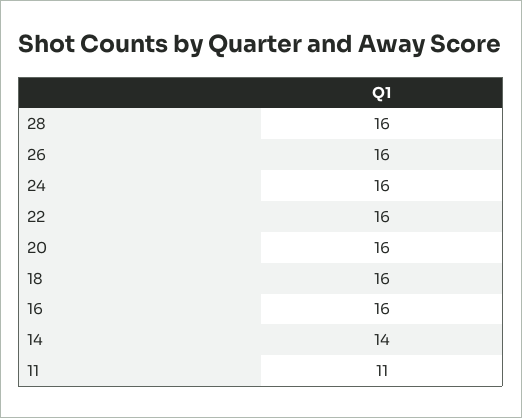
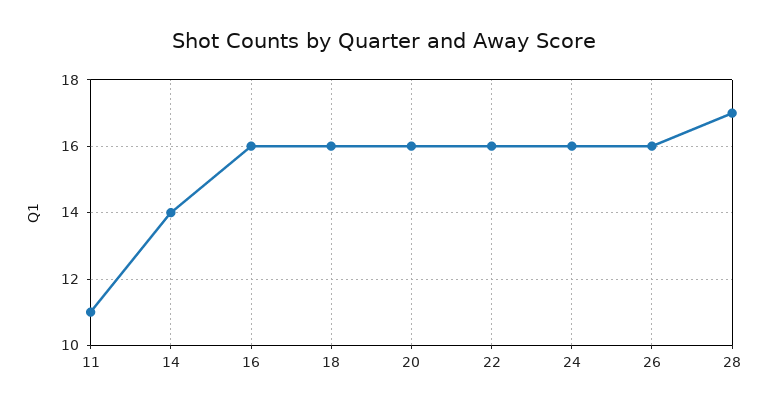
  {
-   "28": 16,
+   "28": 17,
    "26": 16,
    "24": 16,
    "22": 16,
    "20": 16,
    "18": 16,
    "16": 16,
    "14": 14,
    "11": 11
  }

